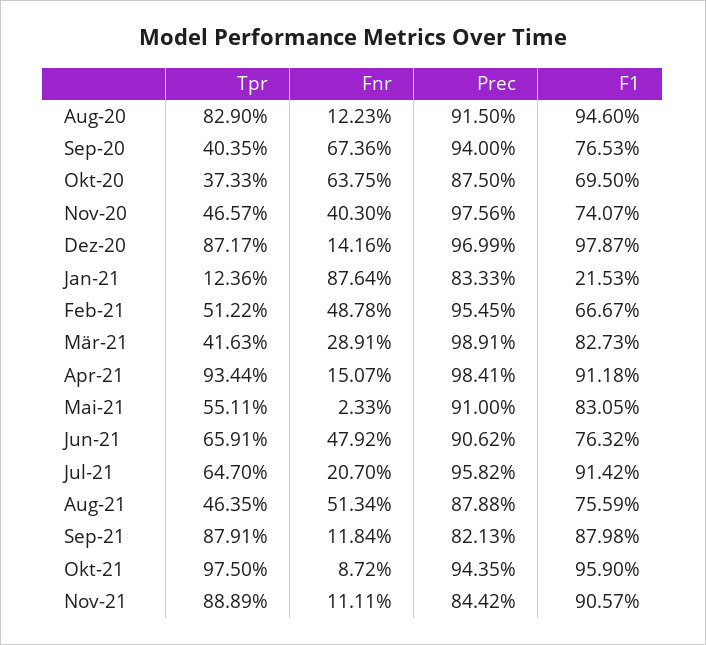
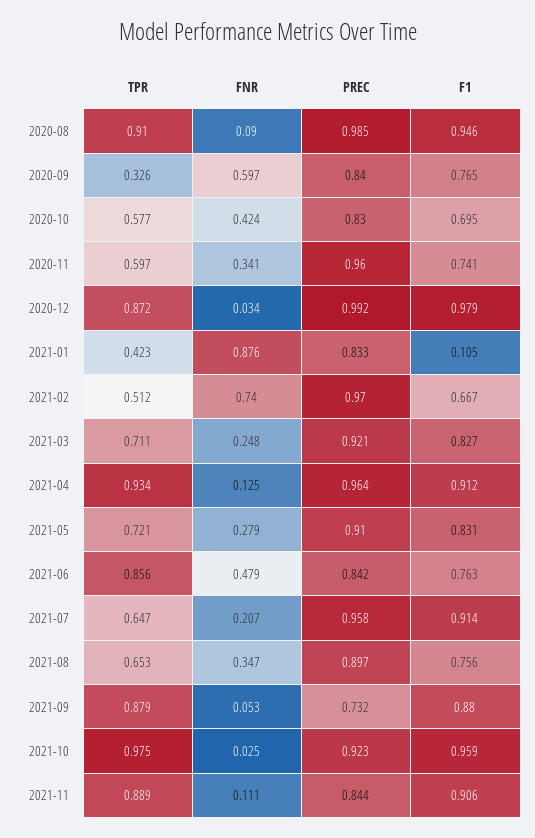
  {
    "Tpr": {
-     "Aug-20": 0.829,
+     "Aug-20": 0.91,
-     "Sep-20": 0.4035,
+     "Sep-20": 0.326,
-     "Okt-20": 0.3733,
+     "Okt-20": 0.577,
-     "Nov-20": 0.4657,
+     "Nov-20": 0.597,
      "Dez-20": 0.8717,
-     "Jan-21": 0.1236,
+     "Jan-21": 0.423,
      "Feb-21": 0.5122,
-     "Mär-21": 0.4163,
+     "Mär-21": 0.711,
      "Apr-21": 0.9344,
-     "Mai-21": 0.5511,
+     "Mai-21": 0.721,
-     "Jun-21": 0.6591,
+     "Jun-21": 0.856,
      "Jul-21": 0.647,
-     "Aug-21": 0.4635,
+     "Aug-21": 0.653,
      "Sep-21": 0.8791,
      "Okt-21": 0.975,
      "Nov-21": 0.8889
    },
    "Fnr": {
-     "Aug-20": 0.1223,
+     "Aug-20": 0.09,
-     "Sep-20": 0.6736,
+     "Sep-20": 0.597,
-     "Okt-20": 0.6375,
+     "Okt-20": 0.424,
-     "Nov-20": 0.403,
+     "Nov-20": 0.341,
-     "Dez-20": 0.1416,
+     "Dez-20": 0.034,
      "Jan-21": 0.8764,
-     "Feb-21": 0.4878,
+     "Feb-21": 0.74,
-     "Mär-21": 0.2891,
+     "Mär-21": 0.248,
-     "Apr-21": 0.1507,
+     "Apr-21": 0.125,
-     "Mai-21": 0.0233,
+     "Mai-21": 0.279,
      "Jun-21": 0.4792,
      "Jul-21": 0.207,
-     "Aug-21": 0.5134,
+     "Aug-21": 0.347,
-     "Sep-21": 0.1184,
+     "Sep-21": 0.053,
-     "Okt-21": 0.0872,
+     "Okt-21": 0.025,
      "Nov-21": 0.1111
    },
    "Prec": {
-     "Aug-20": 0.915,
+     "Aug-20": 0.985,
-     "Sep-20": 0.94,
+     "Sep-20": 0.84,
-     "Okt-20": 0.875,
+     "Okt-20": 0.83,
-     "Nov-20": 0.9756,
+     "Nov-20": 0.96,
-     "Dez-20": 0.9699,
+     "Dez-20": 0.992,
      "Jan-21": 0.8333,
-     "Feb-21": 0.9545,
+     "Feb-21": 0.97,
-     "Mär-21": 0.9891,
+     "Mär-21": 0.921,
-     "Apr-21": 0.9841,
+     "Apr-21": 0.964,
      "Mai-21": 0.91,
-     "Jun-21": 0.9062,
+     "Jun-21": 0.842,
      "Jul-21": 0.9582,
-     "Aug-21": 0.8788,
+     "Aug-21": 0.897,
-     "Sep-21": 0.8213,
+     "Sep-21": 0.732,
-     "Okt-21": 0.9435,
+     "Okt-21": 0.923,
      "Nov-21": 0.8442
    },
    "F1": {
      "Aug-20": 0.946,
      "Sep-20": 0.7653,
      "Okt-20": 0.695,
      "Nov-20": 0.7407,
      "Dez-20": 0.9787,
-     "Jan-21": 0.2153,
+     "Jan-21": 0.105,
      "Feb-21": 0.6667,
      "Mär-21": 0.8273,
      "Apr-21": 0.9118,
      "Mai-21": 0.8305,
      "Jun-21": 0.7632,
      "Jul-21": 0.9142,
      "Aug-21": 0.7559,
      "Sep-21": 0.8798,
      "Okt-21": 0.959,
      "Nov-21": 0.9057
    }
  }

